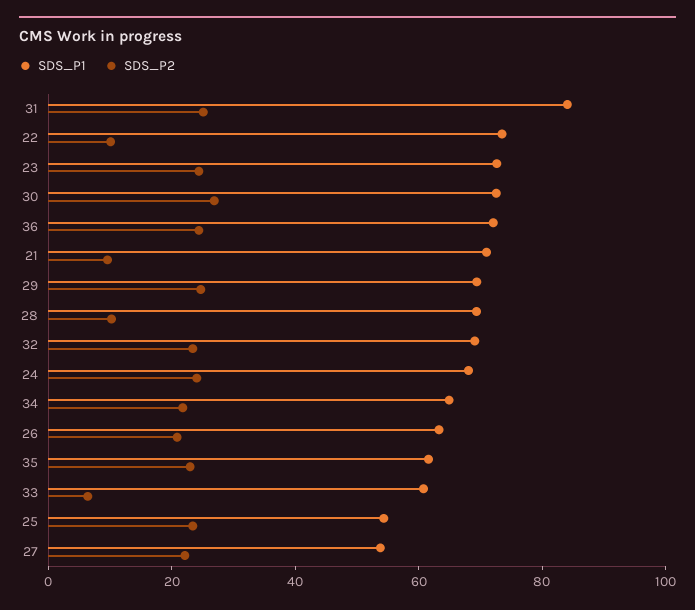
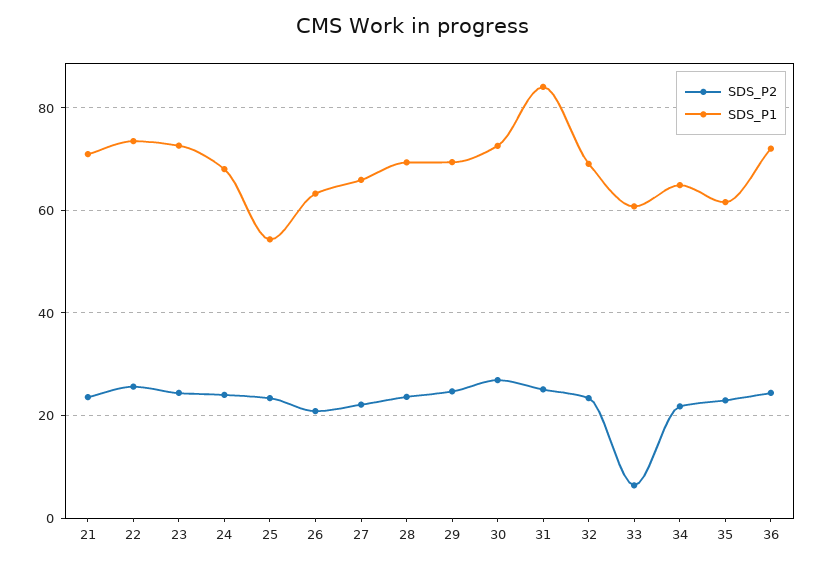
  {
    "SDS_P1": {
      "31": 84,
      "22": 74,
      "23": 72,
      "30": 72,
      "36": 72,
      "21": 70,
      "29": 70,
      "28": 70,
      "32": 70,
      "24": 68,
      "34": 64,
      "26": 64,
      "35": 62,
      "33": 60,
      "25": 54,
-     "27": 55
+     "27": 66
    },
    "SDS_P2": {
      "31": 26,
-     "22": 10,
+     "22": 26,
      "23": 24,
      "30": 26,
      "36": 24,
-     "21": 10,
+     "21": 24,
      "29": 24,
-     "28": 10,
+     "28": 24,
      "32": 24,
      "24": 24,
      "34": 22,
      "26": 20,
      "35": 22,
      "33": 6,
      "25": 24,
      "27": 22
    }
  }

